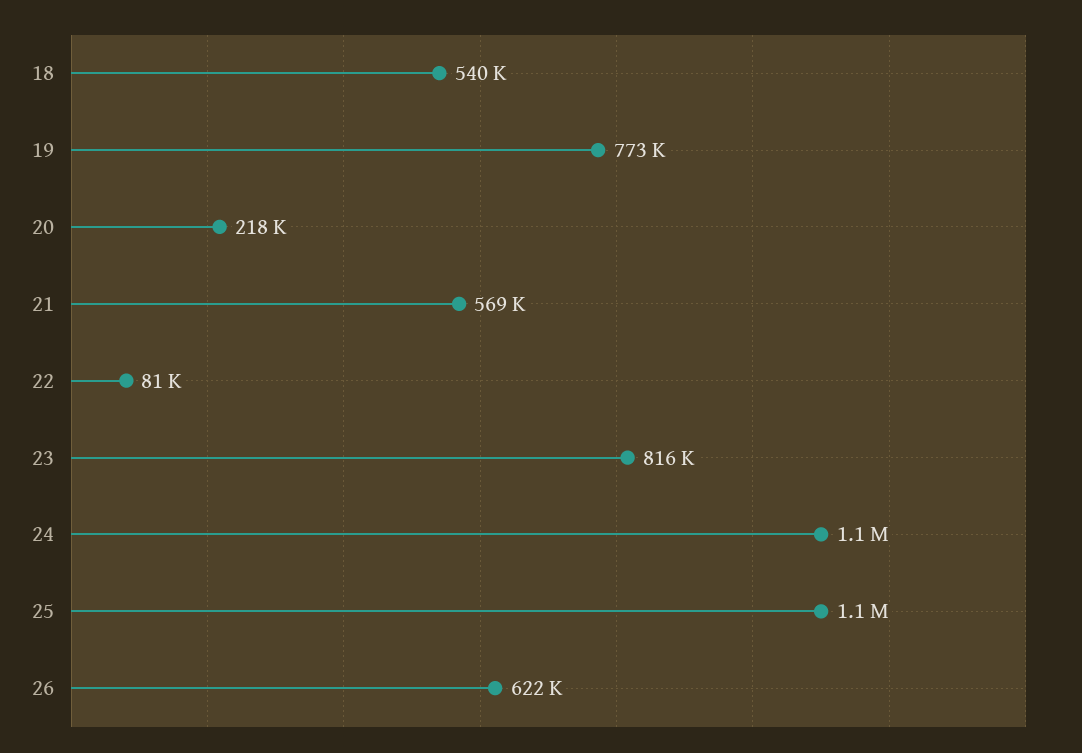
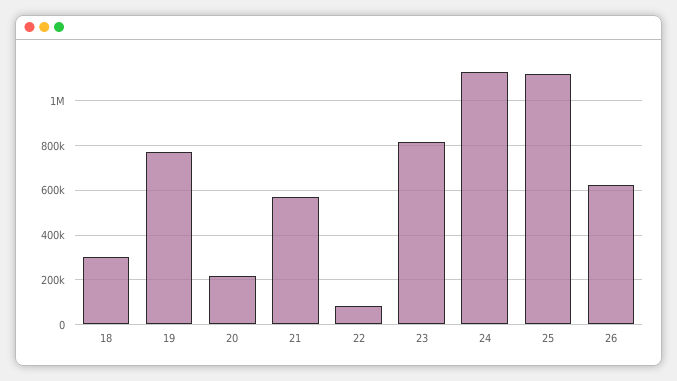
  {
-   "18": 540000,
+   "18": 300000,
    "19": 773000,
    "20": 218000,
    "21": 569000,
    "22": 81000,
    "23": 816000,
    "24": 1100000,
    "25": 1100000,
    "26": 622000
  }

